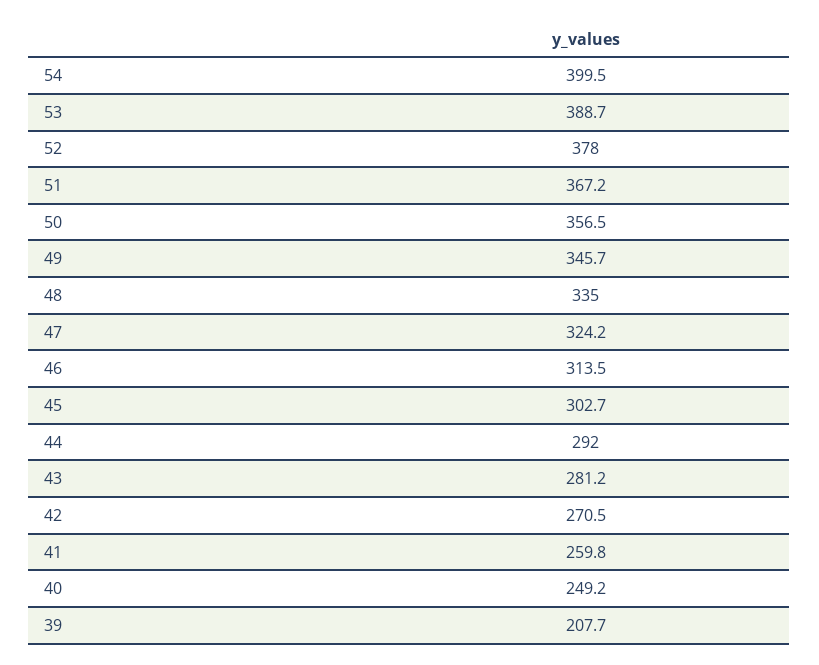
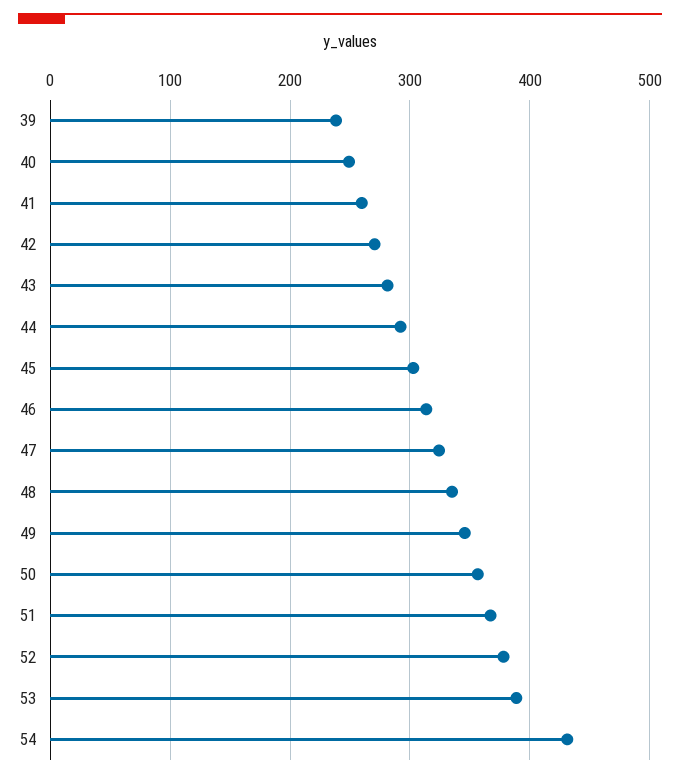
  {
-   "54": 399.5,
+   "54": 430,
    "53": 388.7,
    "52": 378,
    "51": 367.2,
    "50": 356.5,
    "49": 345.7,
    "48": 335,
    "47": 324.2,
    "46": 313.5,
    "45": 302.7,
    "44": 292,
    "43": 281.2,
    "42": 270.5,
    "41": 259.8,
    "40": 249.2,
-   "39": 207.7
+   "39": 240
  }

